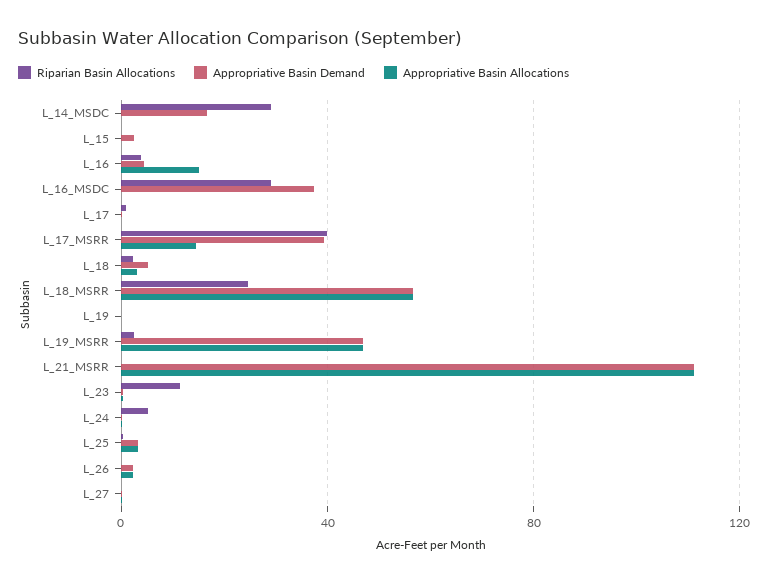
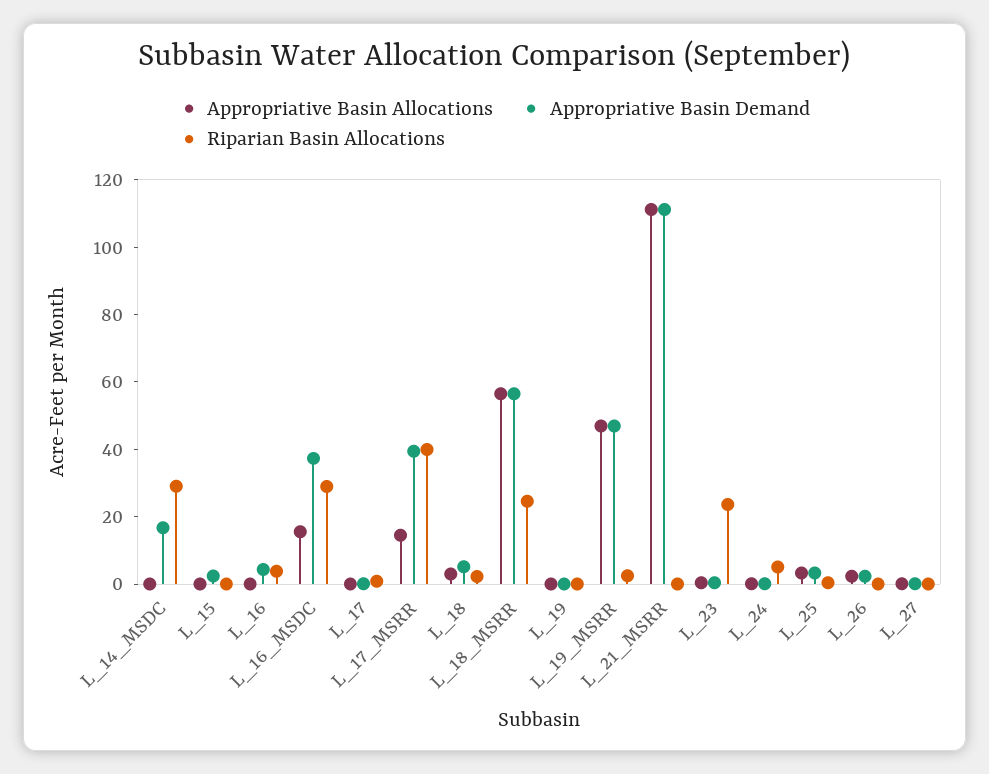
  {
    "Riparian Basin Allocations": {
      "L_14_MSDC": 30,
      "L_15": 0,
      "L_16": 5,
      "L_16_MSDC": 30,
      "L_17": 0,
      "L_17_MSRR": 40,
      "L_18": 0,
      "L_18_MSRR": 25,
      "L_19": 0,
      "L_19_MSRR": 0,
      "L_21_MSRR": 0,
-     "L_23": 10,
+     "L_23": 25,
      "L_24": 5,
      "L_25": 0,
      "L_26": 0,
      "L_27": 0
    },
    "Appropriative Basin Demand": {
      "L_14_MSDC": 15,
      "L_15": 0,
      "L_16": 5,
      "L_16_MSDC": 35,
      "L_17": 0,
      "L_17_MSRR": 40,
      "L_18": 5,
      "L_18_MSRR": 55,
      "L_19": 0,
      "L_19_MSRR": 45,
      "L_21_MSRR": 110,
      "L_23": 0,
      "L_24": 0,
      "L_25": 5,
      "L_26": 0,
      "L_27": 0
    },
    "Appropriative Basin Allocations": {
      "L_14_MSDC": 0,
      "L_15": 0,
-     "L_16": 15,
+     "L_16": 0,
-     "L_16_MSDC": 0,
+     "L_16_MSDC": 15,
      "L_17": 0,
      "L_17_MSRR": 15,
      "L_18": 5,
      "L_18_MSRR": 55,
      "L_19": 0,
      "L_19_MSRR": 45,
      "L_21_MSRR": 110,
      "L_23": 0,
      "L_24": 0,
      "L_25": 5,
      "L_26": 0,
      "L_27": 0
    }
  }

